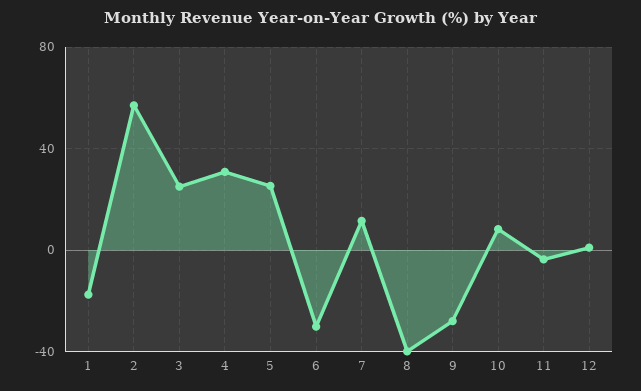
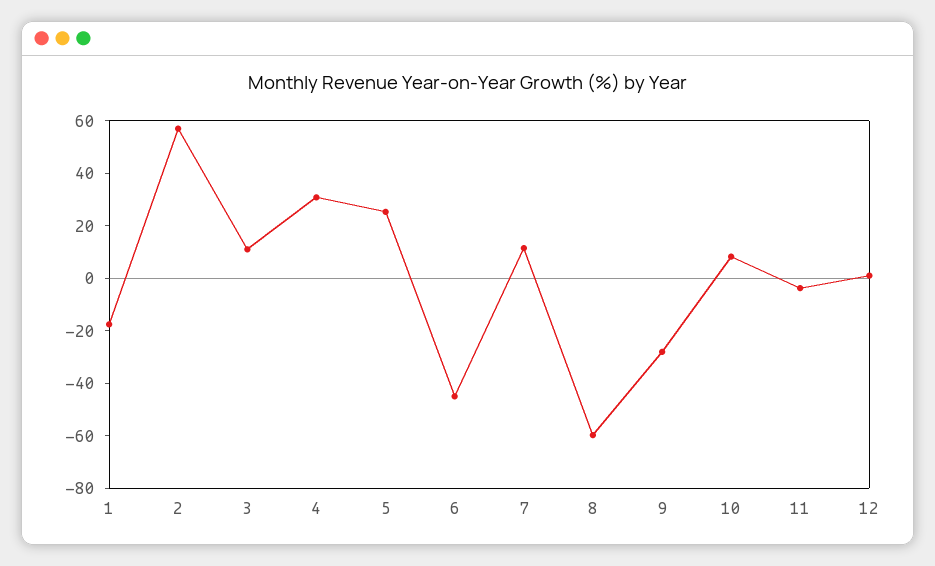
  {
    "1": -20,
    "2": 55,
-   "3": 25,
+   "3": 10,
    "4": 30,
    "5": 25,
-   "6": -30,
+   "6": -45,
    "7": 10,
-   "8": -40,
+   "8": -60,
    "9": -30,
    "10": 10,
    "11": -5,
    "12": 0
  }

